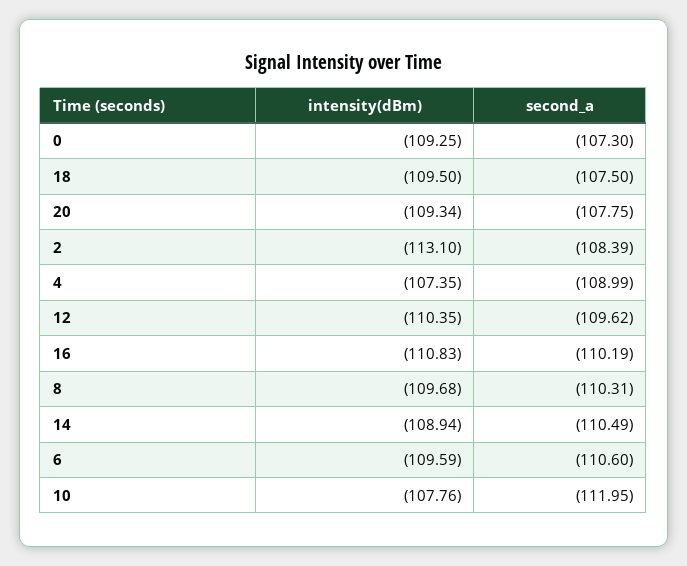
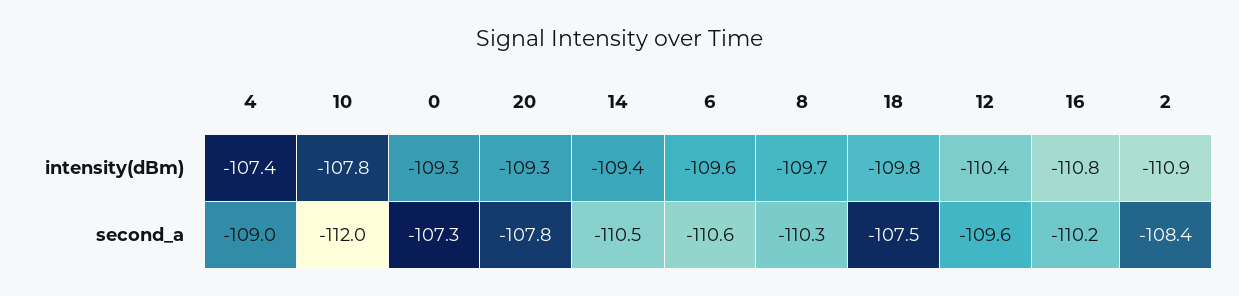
  {
    "intensity(dBm)": {
      "0": -109.25,
-     "18": -109.5,
+     "18": -109.8,
      "20": -109.34,
-     "2": -113.1,
+     "2": -110.9,
      "4": -107.35,
      "12": -110.35,
      "16": -110.83,
      "8": -109.68,
-     "14": -108.94,
+     "14": -109.4,
      "6": -109.59,
      "10": -107.76
    },
    "second_a": {
      "0": -107.3,
      "18": -107.5,
      "20": -107.75,
      "2": -108.39,
      "4": -108.99,
      "12": -109.62,
      "16": -110.19,
      "8": -110.31,
      "14": -110.49,
      "6": -110.6,
      "10": -111.95
    }
  }

